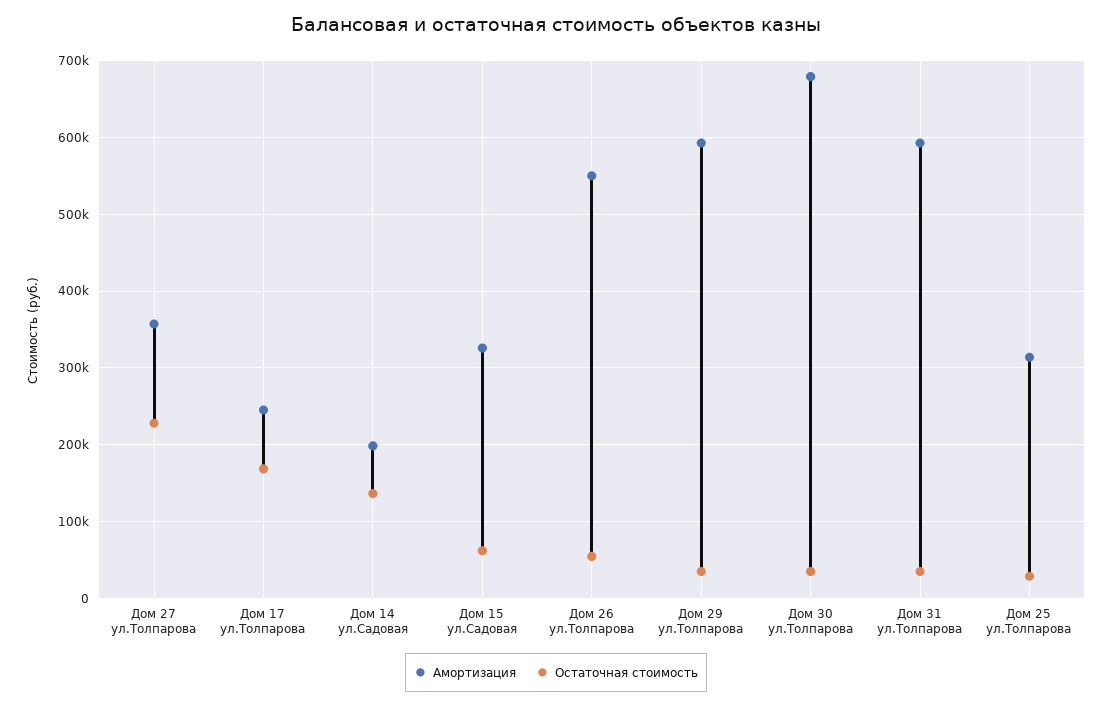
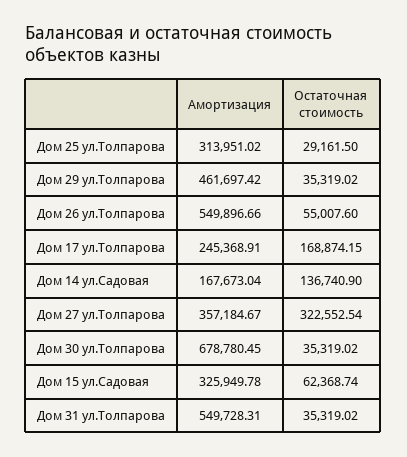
  {
    "Амортизация": {
      "Дом 27 ул.Толпарова": 357184.67,
      "Дом 17 ул.Толпарова": 245368.91,
-     "Дом 14 ул.Садовая": 200000,
+     "Дом 14 ул.Садовая": 167673.04,
      "Дом 15 ул.Садовая": 325949.78,
      "Дом 26 ул.Толпарова": 549896.66,
-     "Дом 29 ул.Толпарова": 590000,
+     "Дом 29 ул.Толпарова": 461697.42,
      "Дом 30 ул.Толпарова": 678780.45,
-     "Дом 31 ул.Толпарова": 590000,
+     "Дом 31 ул.Толпарова": 549728.31,
      "Дом 25 ул.Толпарова": 313951.02
    },
    "Остаточная стоимость": {
-     "Дом 27 ул.Толпарова": 230000,
+     "Дом 27 ул.Толпарова": 322552.54,
      "Дом 17 ул.Толпарова": 168874.15,
      "Дом 14 ул.Садовая": 136740.9,
      "Дом 15 ул.Садовая": 62368.74,
      "Дом 26 ул.Толпарова": 55007.6,
      "Дом 29 ул.Толпарова": 35319.02,
      "Дом 30 ул.Толпарова": 35319.02,
      "Дом 31 ул.Толпарова": 35319.02,
      "Дом 25 ул.Толпарова": 29161.5
    }
  }

